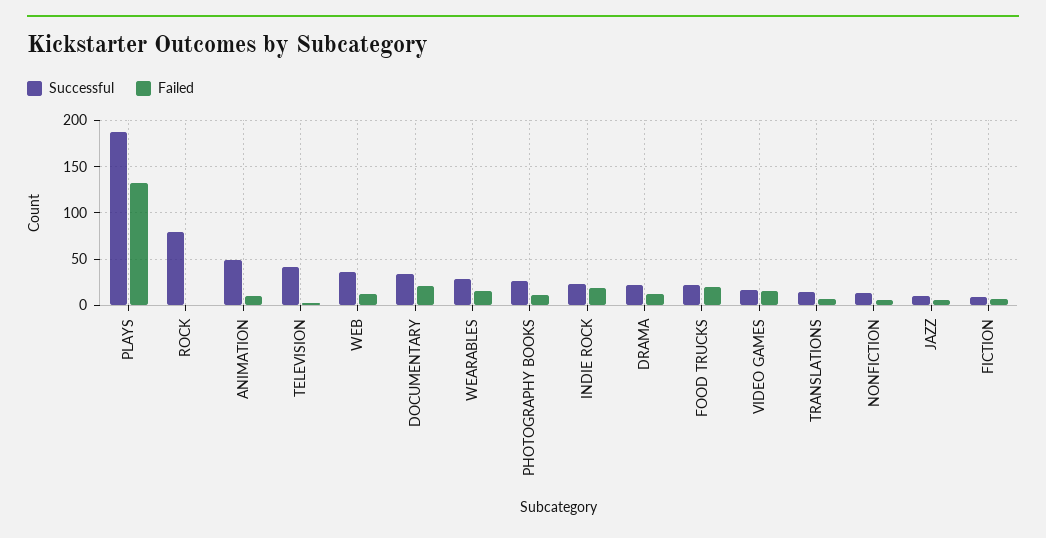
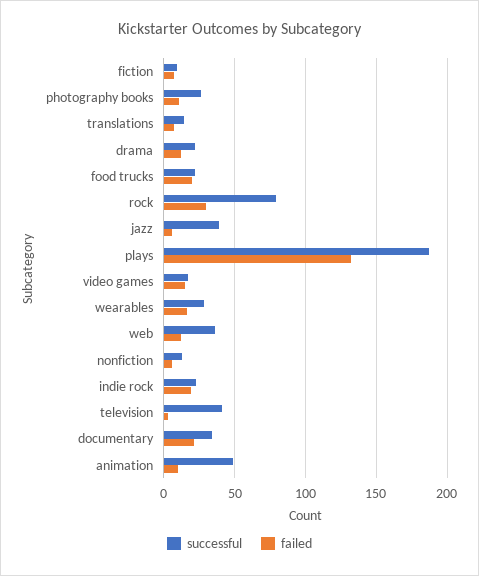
  {
    "Successful": {
      "PLAYS": 185,
      "ROCK": 80,
      "ANIMATION": 50,
      "TELEVISION": 40,
      "WEB": 35,
      "DOCUMENTARY": 35,
      "WEARABLES": 30,
      "PHOTOGRAPHY BOOKS": 25,
      "INDIE ROCK": 25,
      "DRAMA": 20,
      "FOOD TRUCKS": 20,
      "VIDEO GAMES": 15,
      "TRANSLATIONS": 15,
      "NONFICTION": 15,
-     "JAZZ": 10,
+     "JAZZ": 40,
      "FICTION": 10
    },
    "Failed": {
      "PLAYS": 130,
-     "ROCK": 0,
+     "ROCK": 30,
      "ANIMATION": 10,
      "TELEVISION": 5,
      "WEB": 10,
      "DOCUMENTARY": 20,
      "WEARABLES": 15,
      "PHOTOGRAPHY BOOKS": 10,
      "INDIE ROCK": 20,
      "DRAMA": 10,
      "FOOD TRUCKS": 20,
      "VIDEO GAMES": 15,
      "TRANSLATIONS": 5,
      "NONFICTION": 5,
      "JAZZ": 5,
      "FICTION": 5
    }
  }

